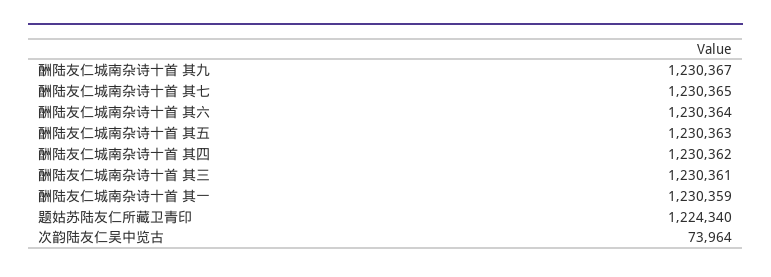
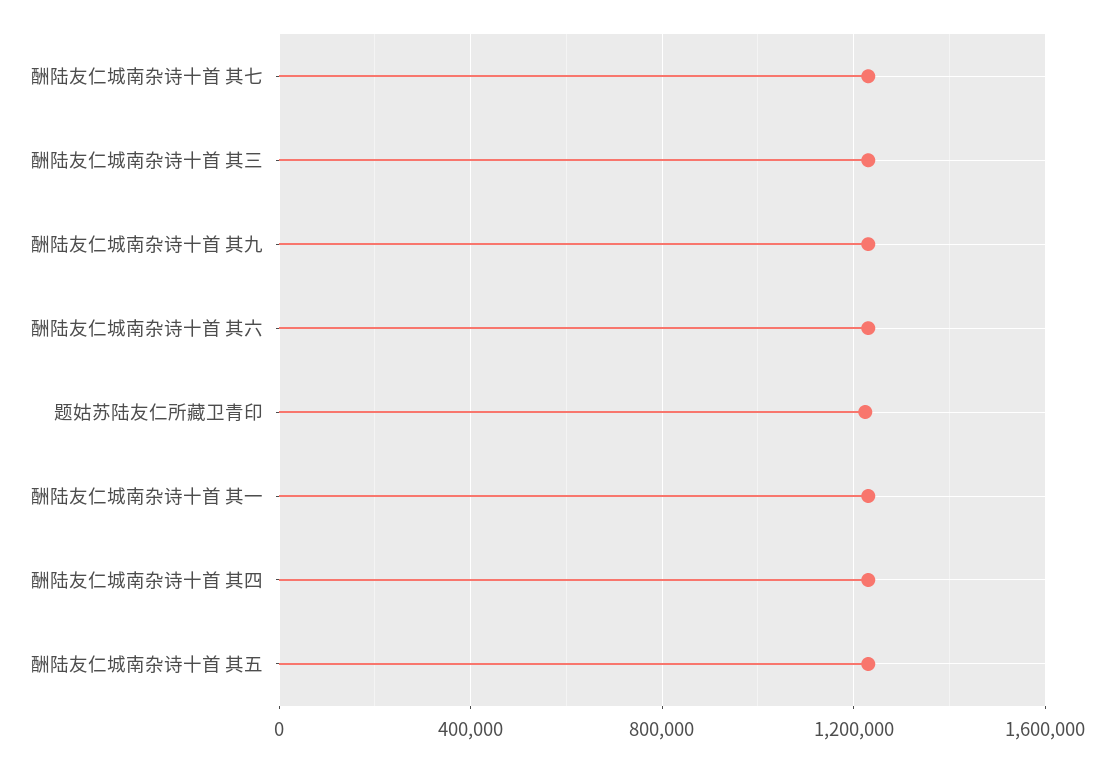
  {
    "酬陆友仁城南杂诗十首 其九": 1230367,
    "酬陆友仁城南杂诗十首 其七": 1230365,
    "酬陆友仁城南杂诗十首 其六": 1230364,
    "酬陆友仁城南杂诗十首 其五": 1230363,
    "酬陆友仁城南杂诗十首 其四": 1230362,
    "酬陆友仁城南杂诗十首 其三": 1230361,
    "酬陆友仁城南杂诗十首 其一": 1230359,
-   "题姑苏陆友仁所藏卫青印": 1224340,
+   "题姑苏陆友仁所藏卫青印": 1224340
-   "次韵陆友仁吴中览古": 73964
  }

